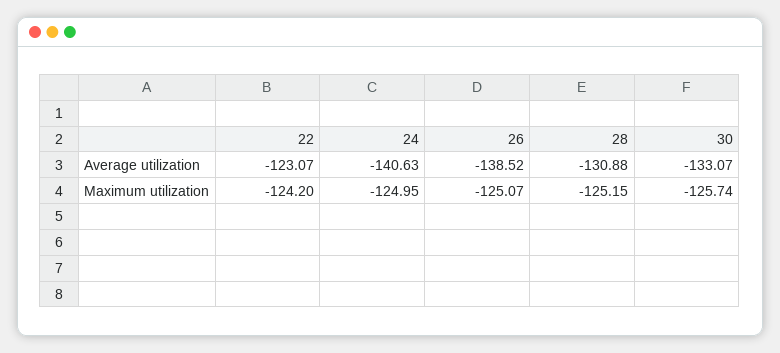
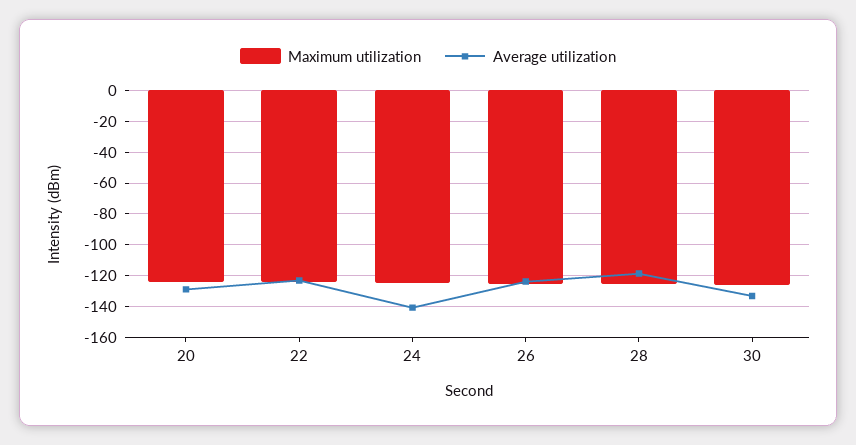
  {
    "Average utilization": {
      "22": -123.07,
      "24": -140.63,
-     "26": -138.52,
+     "26": -125,
-     "28": -130.88,
+     "28": -120,
-     "30": -133.07
+     "30": -133.07,
+     "20": -130
    },
    "Maximum utilization": {
      "22": -124.2,
      "24": -124.95,
      "26": -125.07,
      "28": -125.15,
-     "30": -125.74
+     "30": -125.74,
+     "20": -125
    }
  }

